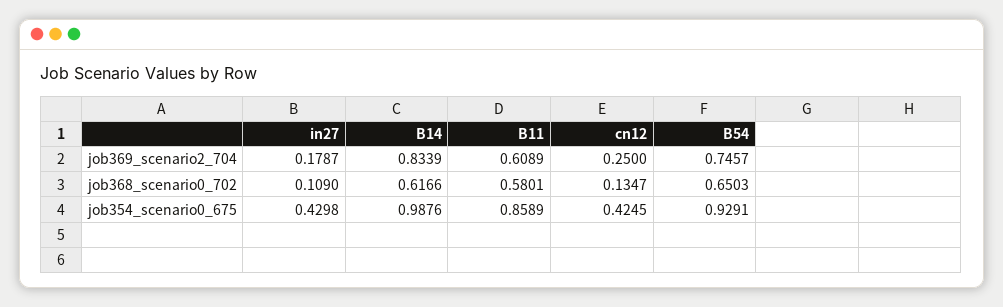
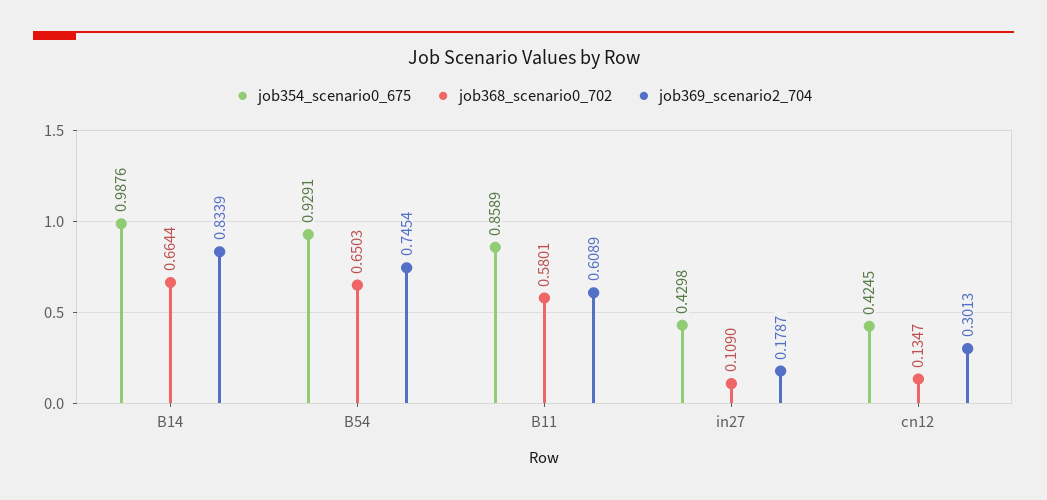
  {
    "job369_scenario2_704": {
      "in27": 0.1787,
      "B14": 0.8339,
      "B11": 0.6089,
-     "cn12": 0.25,
+     "cn12": 0.3013,
-     "B54": 0.7457
+     "B54": 0.7454
    },
    "job368_scenario0_702": {
      "in27": 0.109,
-     "B14": 0.6166,
+     "B14": 0.6644,
      "B11": 0.5801,
      "cn12": 0.1347,
      "B54": 0.6503
    },
    "job354_scenario0_675": {
      "in27": 0.4298,
      "B14": 0.9876,
      "B11": 0.8589,
      "cn12": 0.4245,
      "B54": 0.9291
    }
  }

